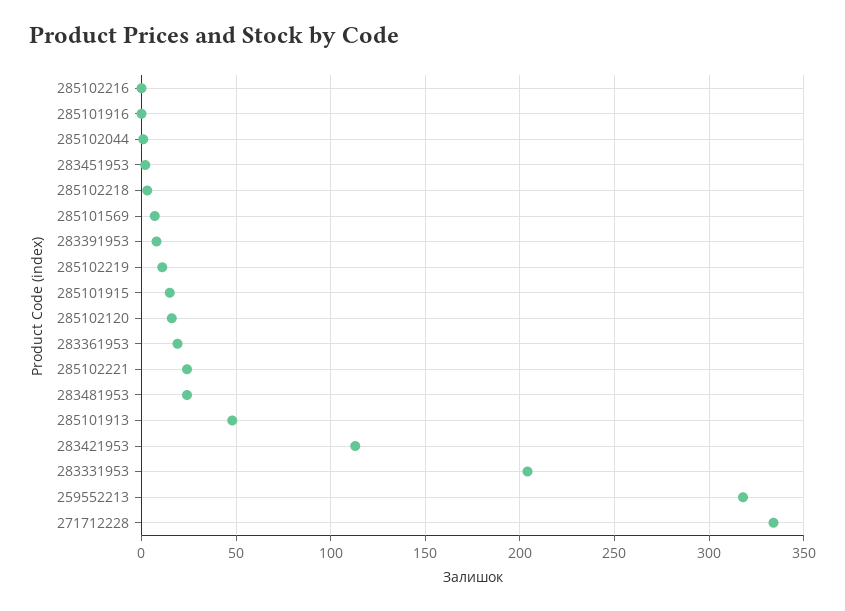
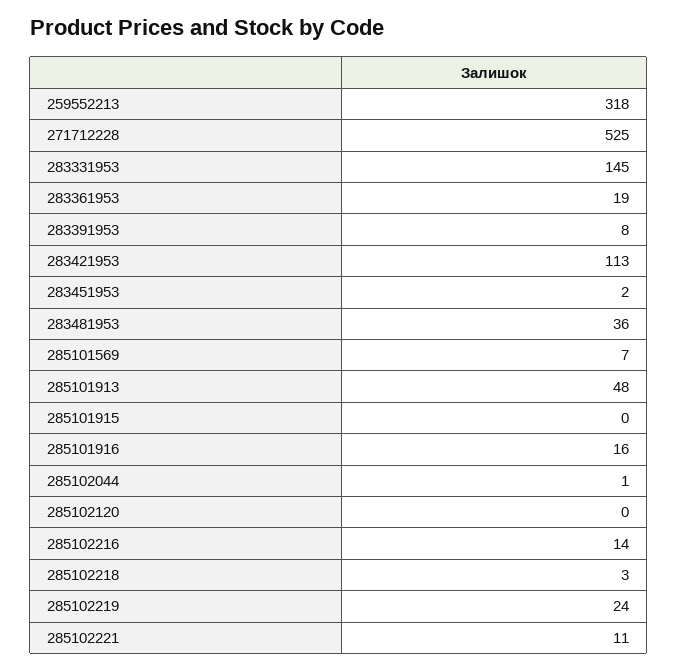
  {
-   "285102216": 0,
+   "285102216": 14,
-   "285101916": 0,
+   "285101916": 16,
    "285102044": 1,
    "283451953": 2,
    "285102218": 3,
    "285101569": 7,
    "283391953": 8,
-   "285102219": 10,
+   "285102219": 24,
-   "285101915": 15,
+   "285101915": 0,
-   "285102120": 15,
+   "285102120": 0,
    "283361953": 19,
-   "285102221": 25,
+   "285102221": 11,
-   "283481953": 25,
+   "283481953": 36,
    "285101913": 48,
    "283421953": 113,
-   "283331953": 205,
+   "283331953": 145,
    "259552213": 318,
-   "271712228": 335
+   "271712228": 525
  }

